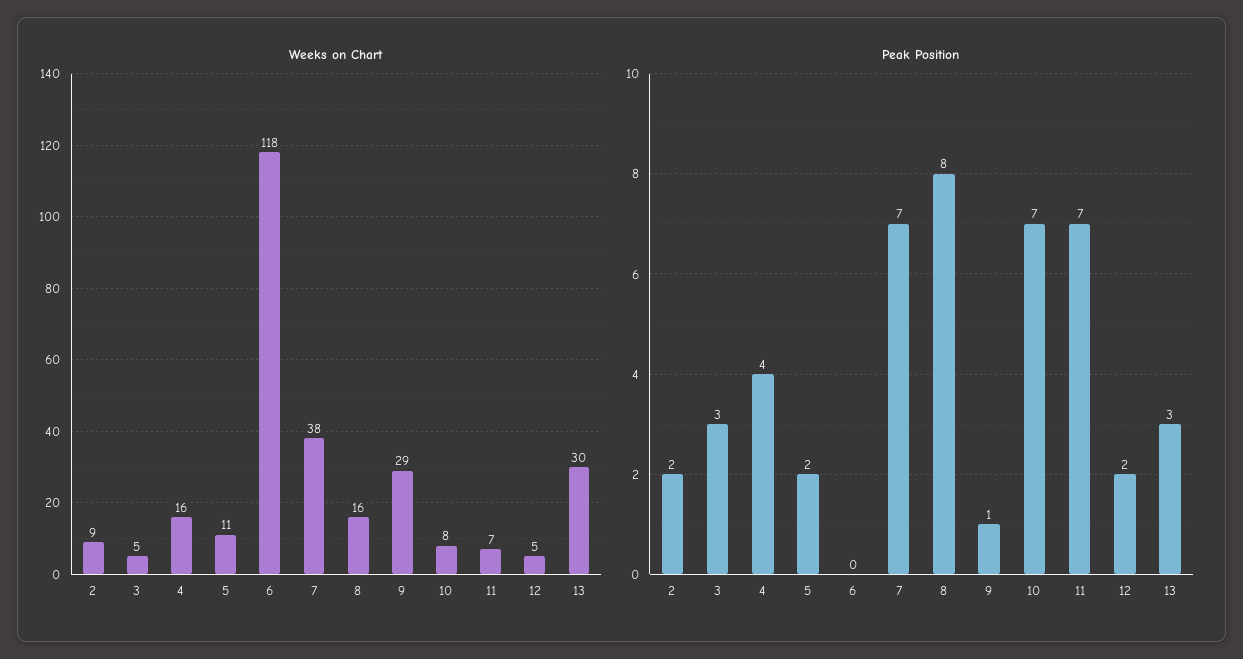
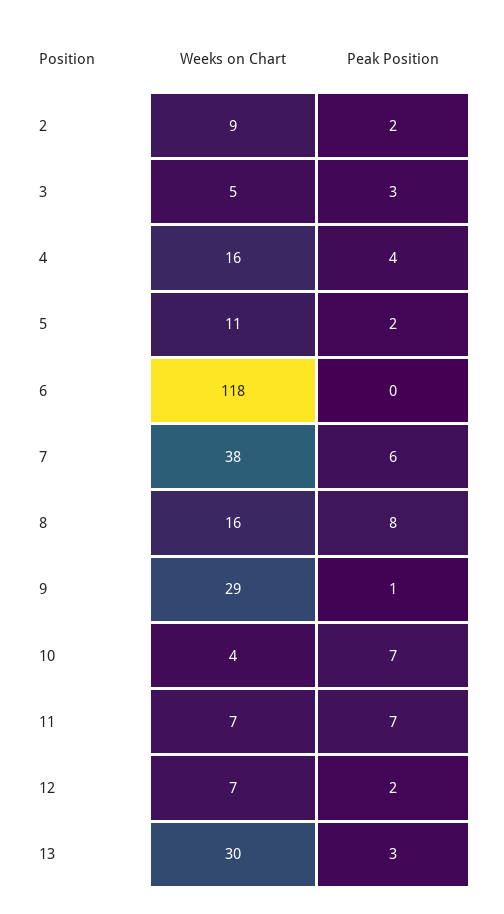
  {
    "Weeks on Chart": {
      "2": 9,
      "3": 5,
      "4": 16,
      "5": 11,
      "6": 118,
      "7": 38,
      "8": 16,
      "9": 29,
-     "10": 8,
+     "10": 4,
      "11": 7,
-     "12": 5,
+     "12": 7,
      "13": 30
    },
    "Peak Position": {
      "2": 2,
      "3": 3,
      "4": 4,
      "5": 2,
      "6": 0,
-     "7": 7,
+     "7": 6,
      "8": 8,
      "9": 1,
      "10": 7,
      "11": 7,
      "12": 2,
      "13": 3
    }
  }

